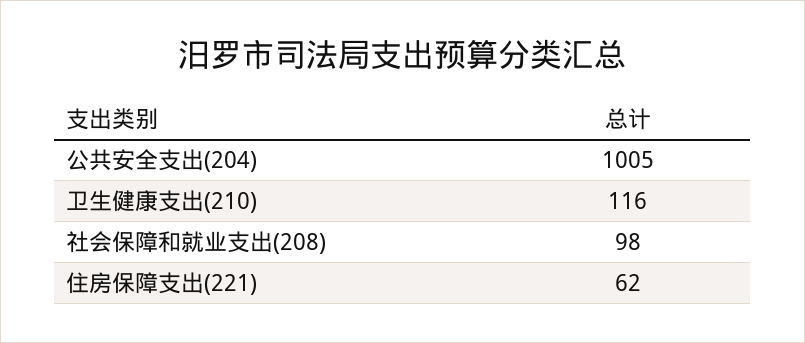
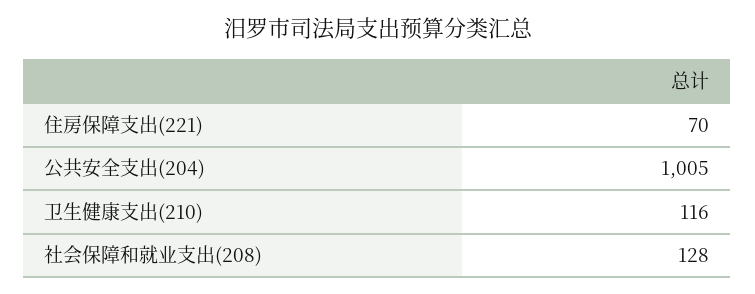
  {
    "公共安全支出(204)": 1005,
    "卫生健康支出(210)": 116,
-   "社会保障和就业支出(208)": 98,
+   "社会保障和就业支出(208)": 128,
-   "住房保障支出(221)": 62
+   "住房保障支出(221)": 70
  }

